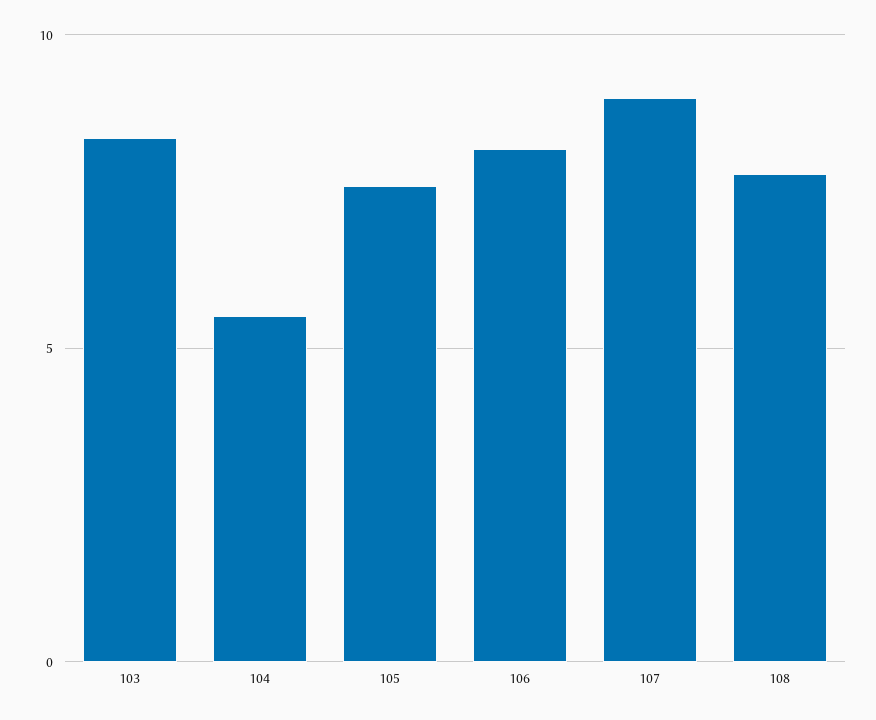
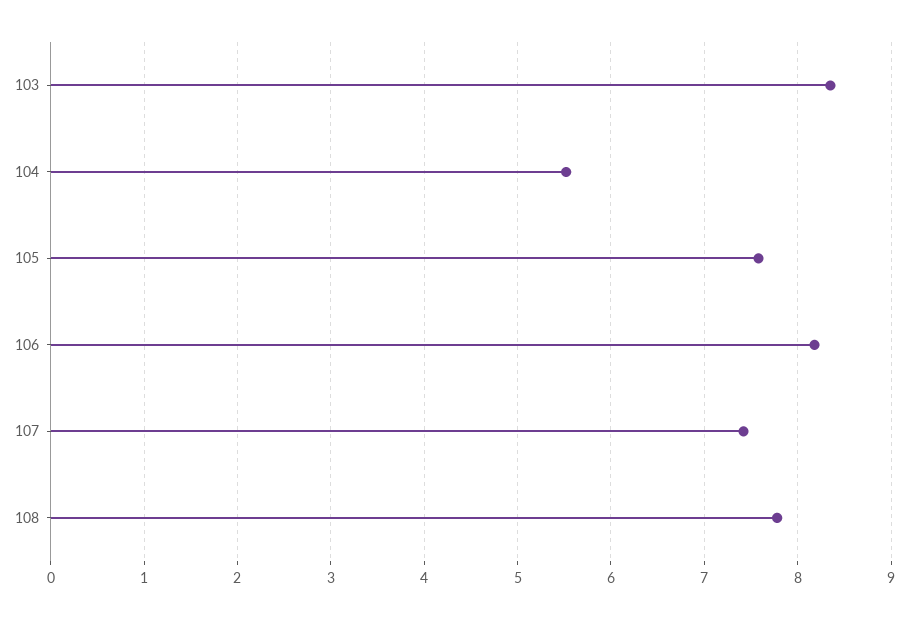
  {
    "103": 8.4,
    "104": 5.5,
    "105": 7.6,
    "106": 8.2,
-   "107": 9,
+   "107": 7.4,
    "108": 7.8
  }

